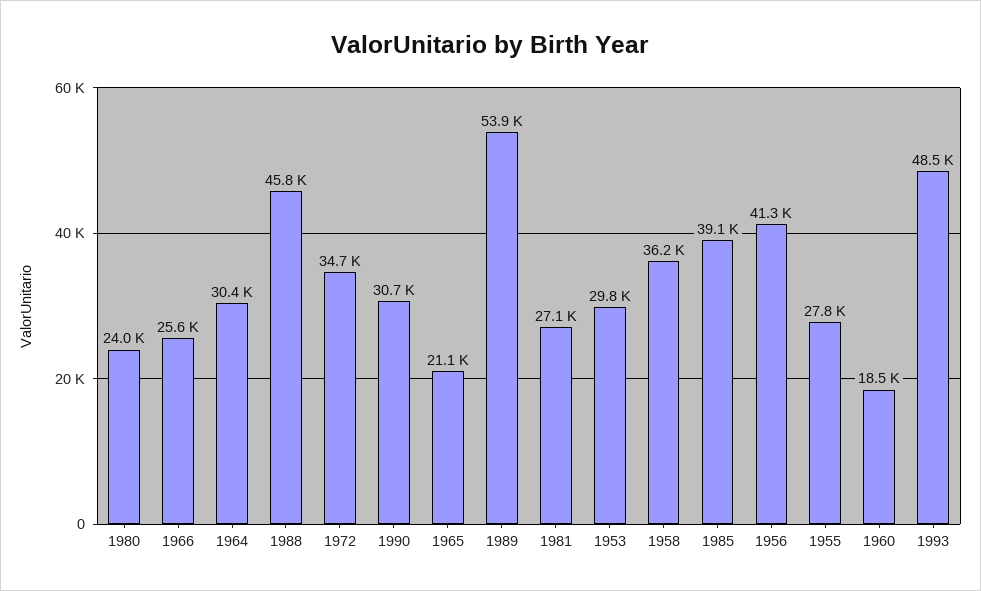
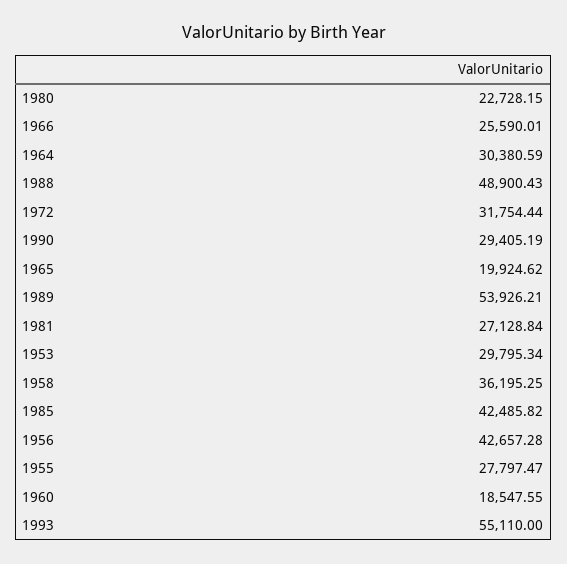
  {
-   "1980": 24000,
+   "1980": 22728.15,
    "1966": 25590.01,
    "1964": 30380.59,
-   "1988": 45800,
+   "1988": 48900.43,
-   "1972": 34700,
+   "1972": 31754.44,
-   "1990": 30700,
+   "1990": 29405.19,
-   "1965": 21100,
+   "1965": 19924.62,
    "1989": 53926.21,
    "1981": 27128.84,
    "1953": 29795.34,
    "1958": 36195.25,
-   "1985": 39100,
+   "1985": 42485.82,
-   "1956": 41300,
+   "1956": 42657.28,
    "1955": 27797.47,
    "1960": 18547.55,
-   "1993": 48500
+   "1993": 55110
  }

